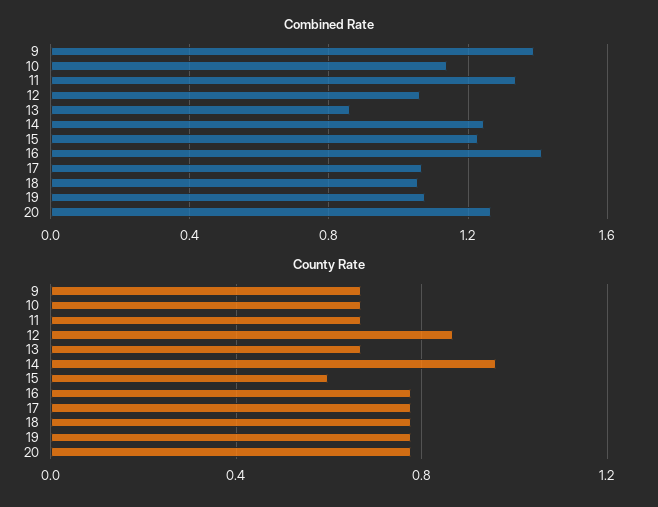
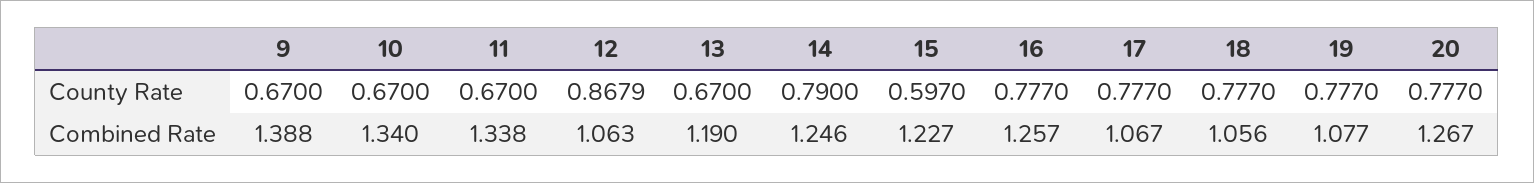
  {
    "Combined Rate": {
      "9": 1.388,
-     "10": 1.15,
+     "10": 1.34,
      "11": 1.338,
      "12": 1.063,
-     "13": 0.85,
+     "13": 1.19,
      "14": 1.246,
      "15": 1.227,
-     "16": 1.4,
+     "16": 1.257,
      "17": 1.067,
      "18": 1.056,
      "19": 1.077,
      "20": 1.267
    },
    "County Rate": {
      "9": 0.67,
      "10": 0.67,
      "11": 0.67,
      "12": 0.8679,
      "13": 0.67,
-     "14": 0.95,
+     "14": 0.79,
      "15": 0.597,
      "16": 0.777,
      "17": 0.777,
      "18": 0.777,
      "19": 0.777,
      "20": 0.777
    }
  }

